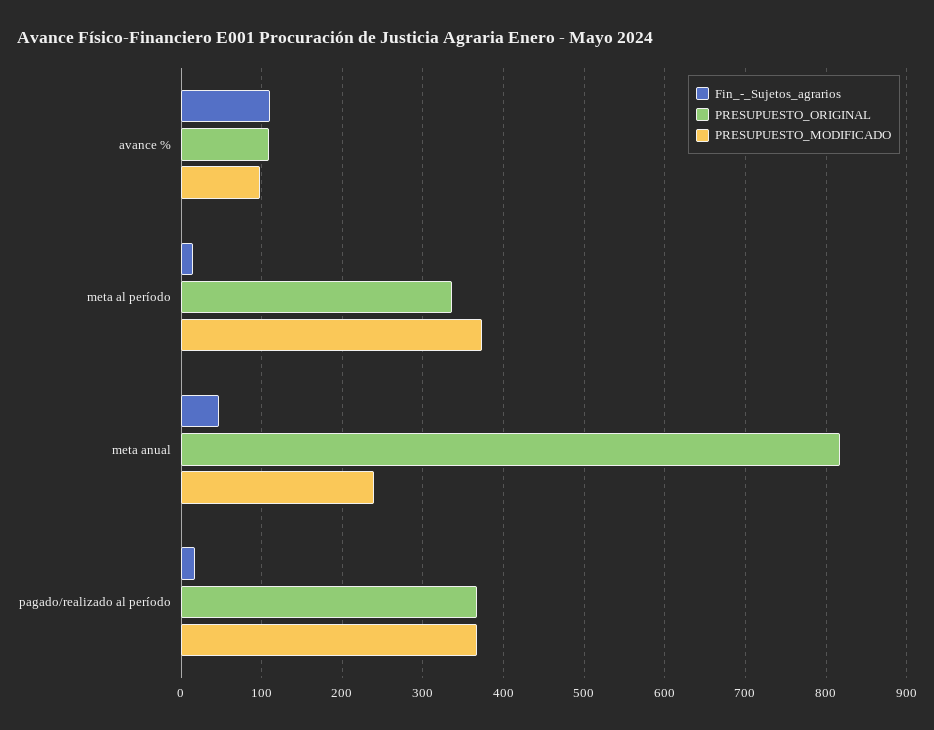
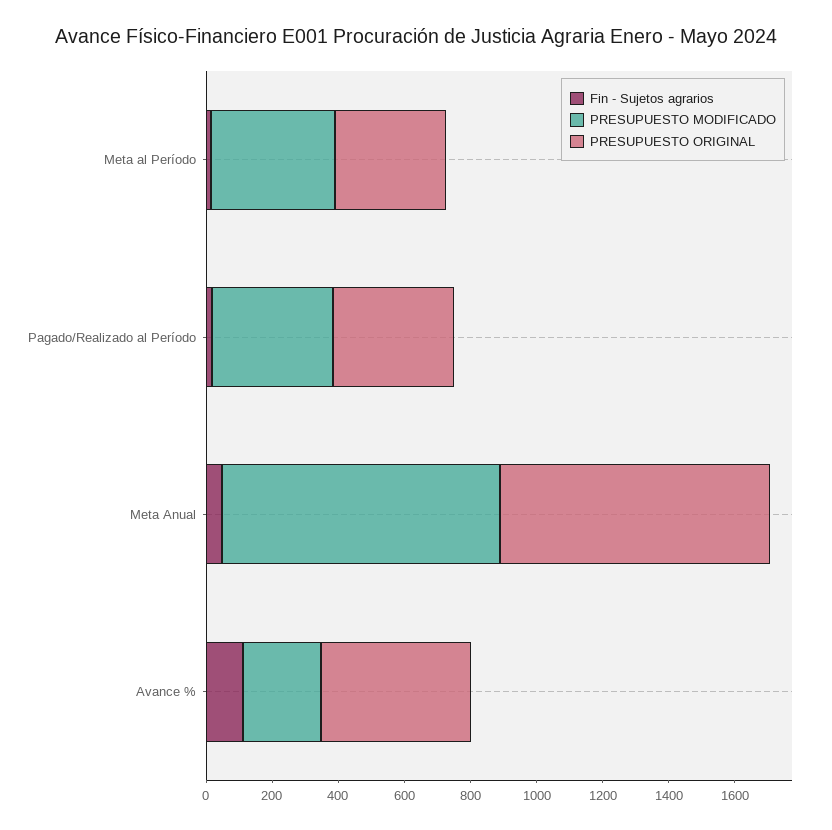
  {
    "Fin_-_Sujetos_agrarios": {
      "avance %": 110,
      "meta al período": 20,
      "meta anual": 50,
      "pagado/realizado al período": 20
    },
    "PRESUPUESTO_ORIGINAL": {
-     "avance %": 110,
+     "avance %": 450,
      "meta al período": 340,
      "meta anual": 820,
      "pagado/realizado al período": 370
    },
    "PRESUPUESTO_MODIFICADO": {
-     "avance %": 100,
+     "avance %": 250,
      "meta al período": 370,
-     "meta anual": 240,
+     "meta anual": 850,
      "pagado/realizado al período": 370
    }
  }

